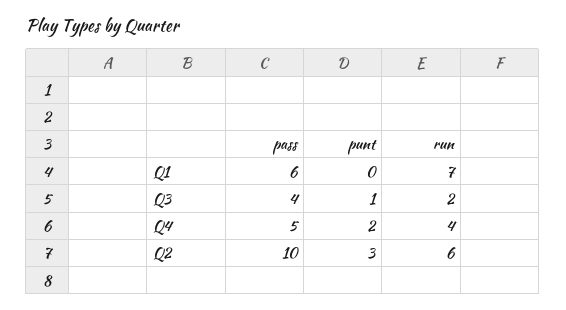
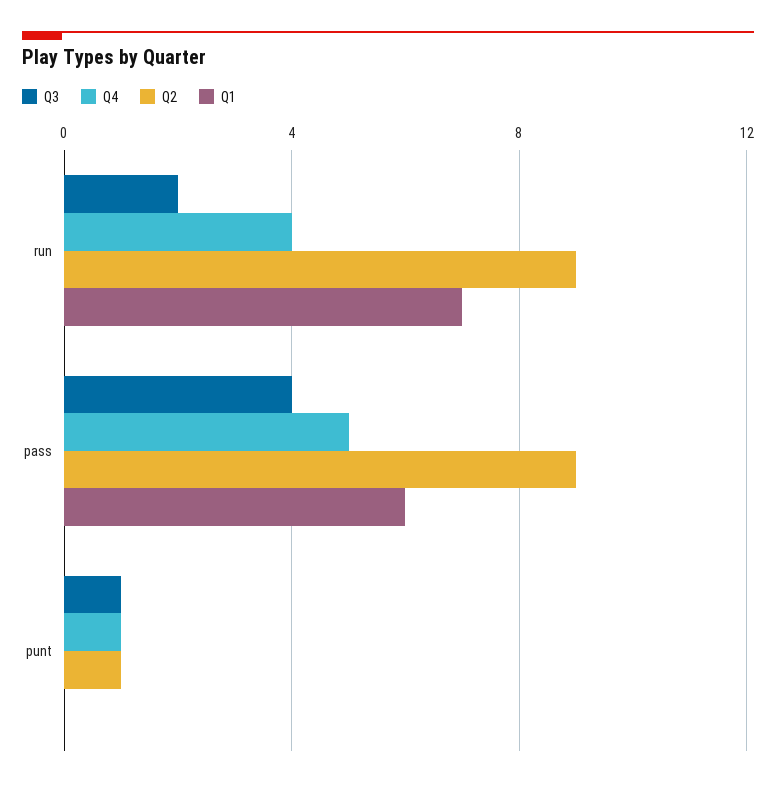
  {
    "Q1": {
      "pass": 6,
      "punt": 0,
      "run": 7
    },
    "Q3": {
      "pass": 4,
      "punt": 1,
      "run": 2
    },
    "Q4": {
      "pass": 5,
-     "punt": 2,
+     "punt": 1,
      "run": 4
    },
    "Q2": {
-     "pass": 10,
+     "pass": 9,
-     "punt": 3,
+     "punt": 1,
-     "run": 6
+     "run": 9
    }
  }

